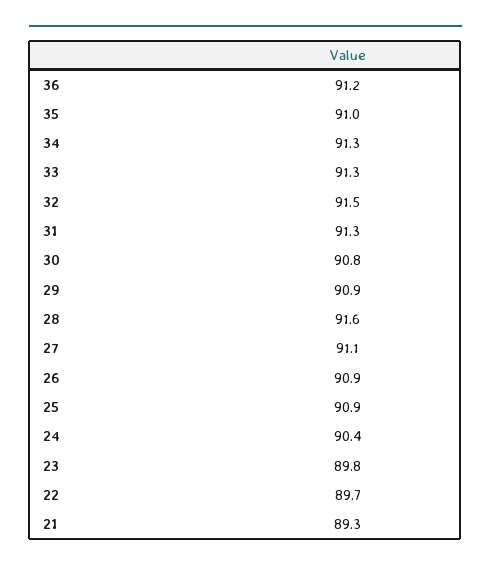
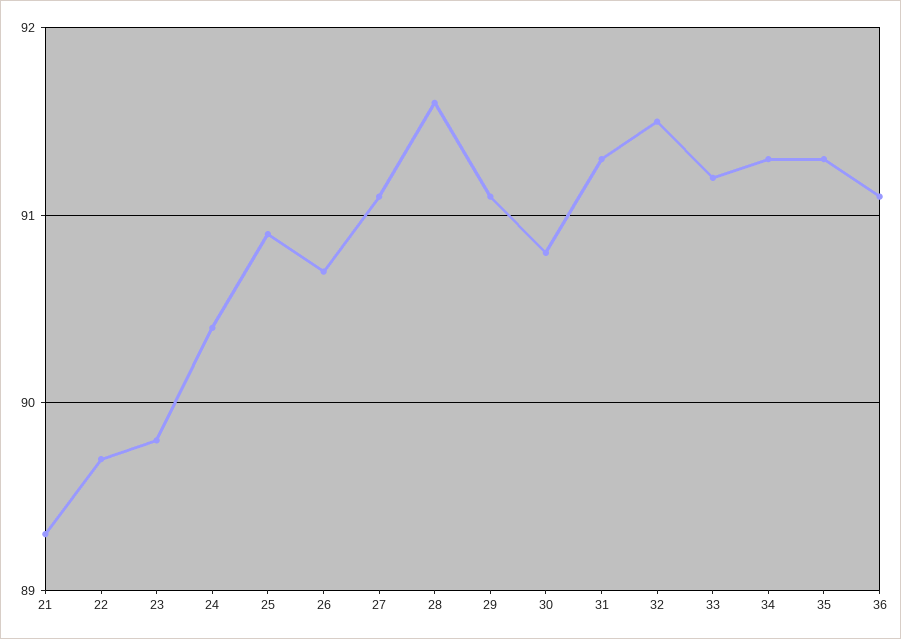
  {
-   "36": 91.2,
+   "36": 91.1,
-   "35": 91,
+   "35": 91.3,
    "34": 91.3,
-   "33": 91.3,
+   "33": 91.2,
    "32": 91.5,
    "31": 91.3,
    "30": 90.8,
-   "29": 90.9,
+   "29": 91.1,
    "28": 91.6,
    "27": 91.1,
-   "26": 90.9,
+   "26": 90.7,
    "25": 90.9,
    "24": 90.4,
    "23": 89.8,
    "22": 89.7,
    "21": 89.3
  }

